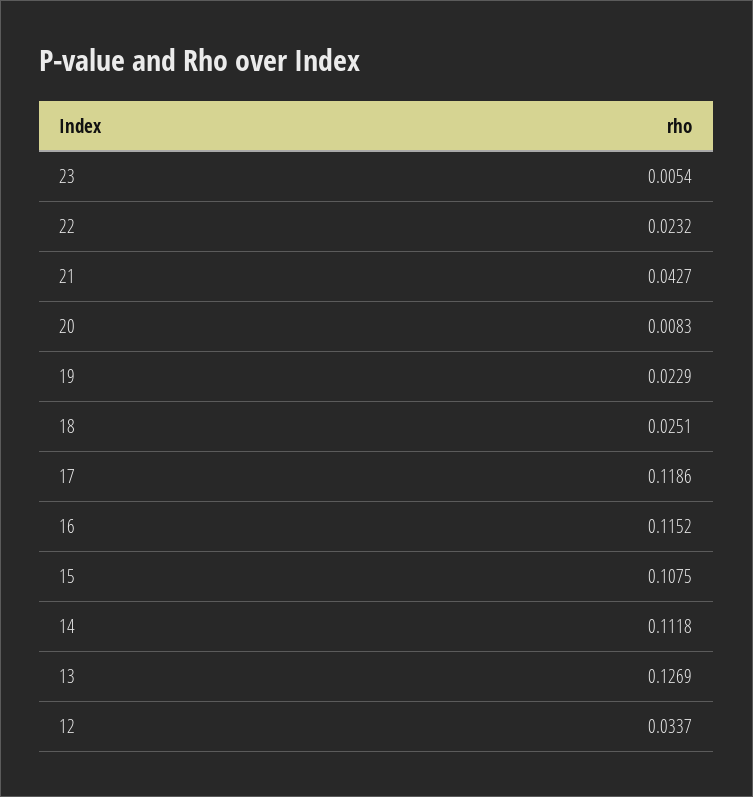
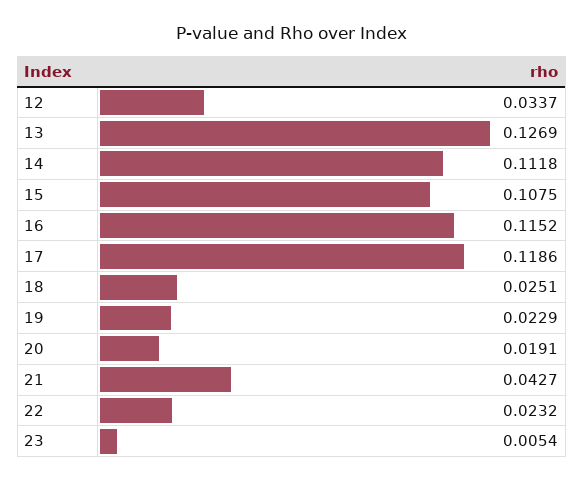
  {
    "23": 0.0054,
    "22": 0.0232,
    "21": 0.0427,
-   "20": 0.0083,
+   "20": 0.0191,
    "19": 0.0229,
    "18": 0.0251,
    "17": 0.1186,
    "16": 0.1152,
    "15": 0.1075,
    "14": 0.1118,
    "13": 0.1269,
    "12": 0.0337
  }

